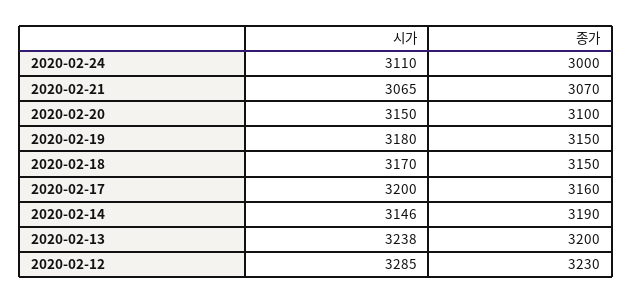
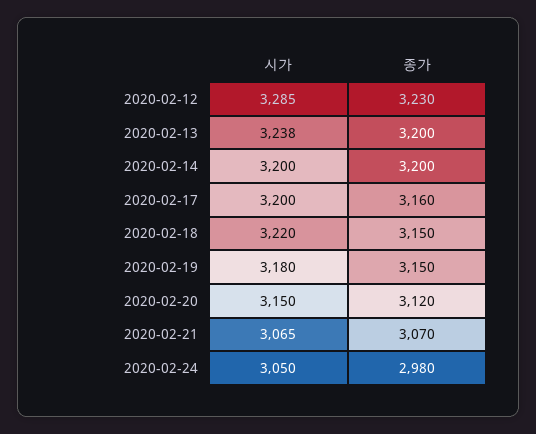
  {
    "시가": {
-     "2020-02-24": 3110,
+     "2020-02-24": 3050,
      "2020-02-21": 3065,
      "2020-02-20": 3150,
      "2020-02-19": 3180,
-     "2020-02-18": 3170,
+     "2020-02-18": 3220,
      "2020-02-17": 3200,
-     "2020-02-14": 3146,
+     "2020-02-14": 3200,
      "2020-02-13": 3238,
      "2020-02-12": 3285
    },
    "종가": {
-     "2020-02-24": 3000,
+     "2020-02-24": 2980,
      "2020-02-21": 3070,
-     "2020-02-20": 3100,
+     "2020-02-20": 3120,
      "2020-02-19": 3150,
      "2020-02-18": 3150,
      "2020-02-17": 3160,
-     "2020-02-14": 3190,
+     "2020-02-14": 3200,
      "2020-02-13": 3200,
      "2020-02-12": 3230
    }
  }

